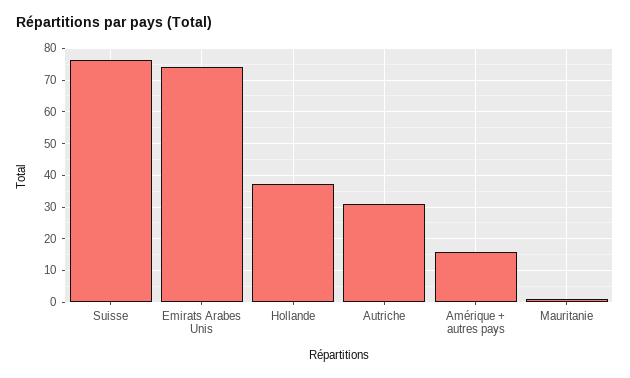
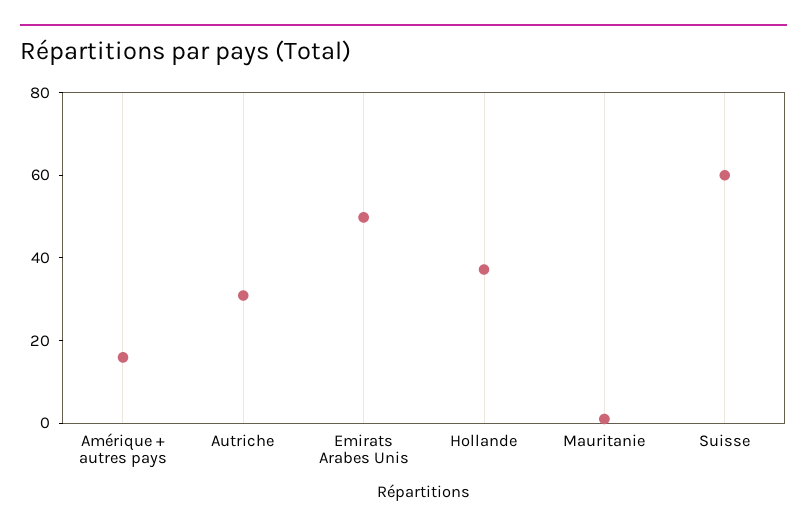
  {
-   "Suisse": 76,
+   "Suisse": 60,
-   "Emirats Arabes Unis": 74,
+   "Emirats Arabes Unis": 50,
    "Hollande": 38,
    "Autriche": 30,
    "Amérique + autres pays": 16,
    "Mauritanie": 2
  }

